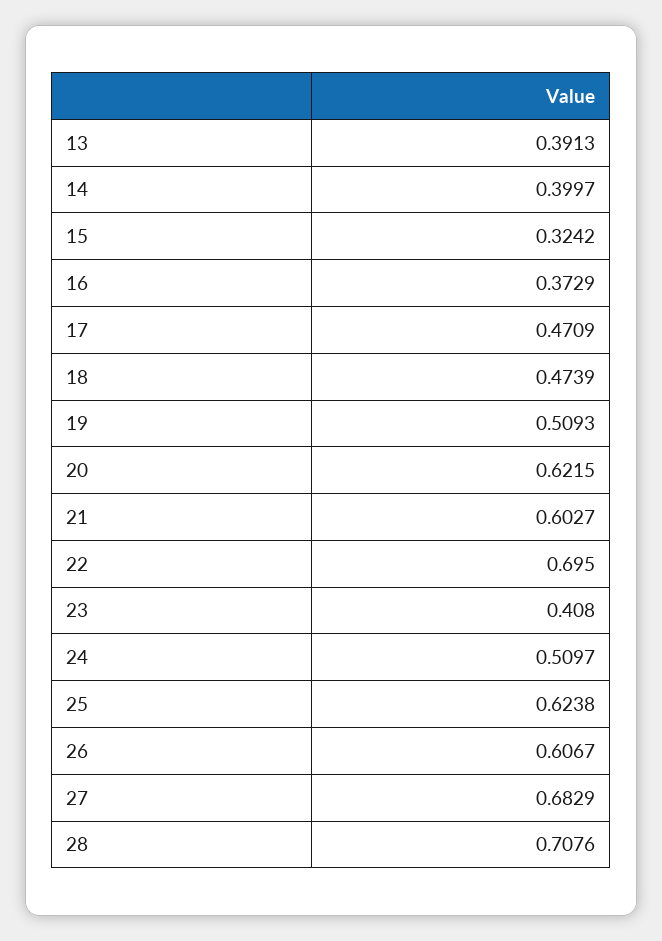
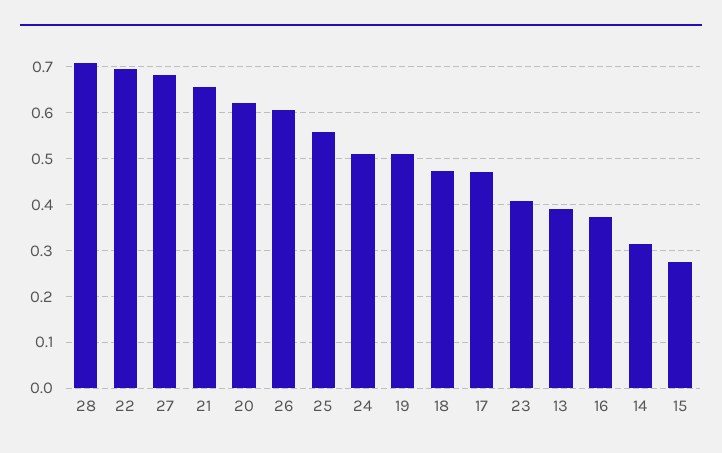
  {
    "13": 0.3913,
-   "14": 0.3997,
+   "14": 0.32,
-   "15": 0.3242,
+   "15": 0.28,
    "16": 0.3729,
    "17": 0.4709,
    "18": 0.4739,
    "19": 0.5093,
    "20": 0.6215,
-   "21": 0.6027,
+   "21": 0.66,
    "22": 0.695,
    "23": 0.408,
    "24": 0.5097,
-   "25": 0.6238,
+   "25": 0.56,
    "26": 0.6067,
    "27": 0.6829,
    "28": 0.7076
  }

